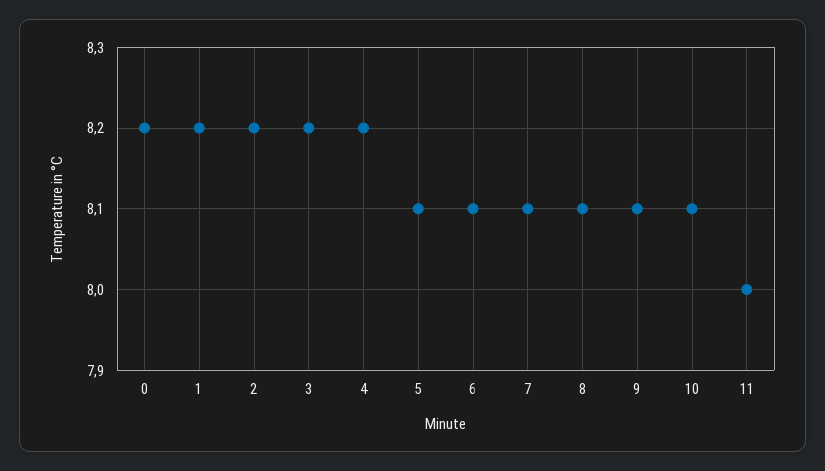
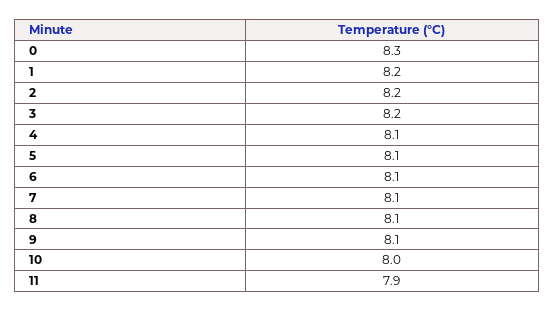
  {
-   "0": 8.2,
+   "0": 8.3,
    "1": 8.2,
    "2": 8.2,
    "3": 8.2,
-   "4": 8.2,
+   "4": 8.1,
    "5": 8.1,
    "6": 8.1,
    "7": 8.1,
    "8": 8.1,
    "9": 8.1,
-   "10": 8.1,
+   "10": 8,
-   "11": 8
+   "11": 7.9
  }

